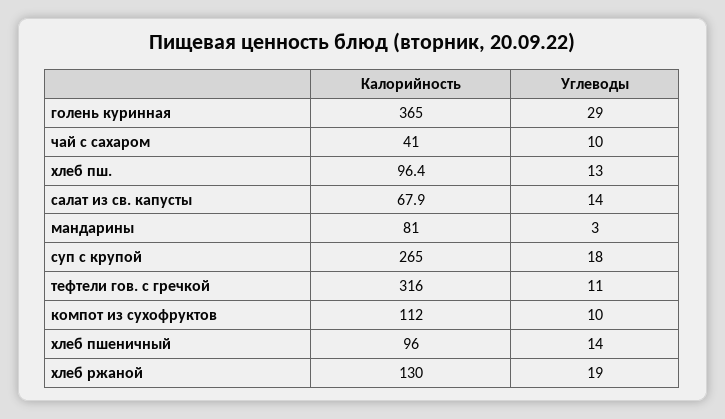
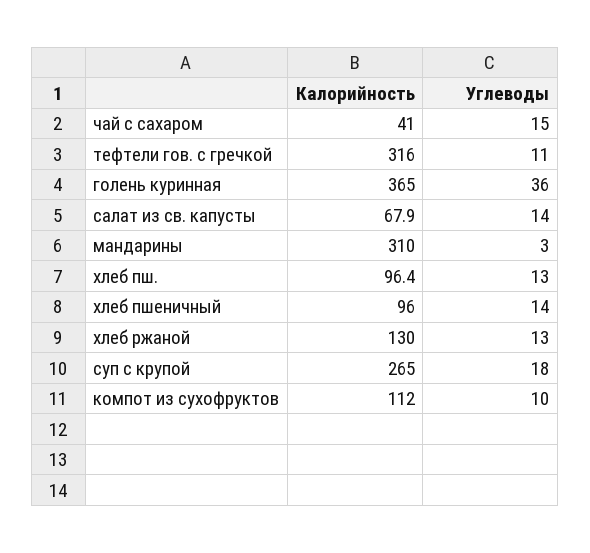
  {
    "Калорийность": {
      "голень куринная": 365,
      "чай с сахаром": 41,
      "хлеб пш.": 96.4,
      "салат из св. капусты": 67.9,
-     "мандарины": 81,
+     "мандарины": 310,
      "суп с крупой": 265,
      "тефтели гов. с гречкой": 316,
      "компот из сухофруктов": 112,
      "хлеб пшеничный": 96,
      "хлеб ржаной": 130
    },
    "Углеводы": {
-     "голень куринная": 29,
+     "голень куринная": 36,
-     "чай с сахаром": 10,
+     "чай с сахаром": 15,
      "хлеб пш.": 13,
      "салат из св. капусты": 14,
      "мандарины": 3,
      "суп с крупой": 18,
      "тефтели гов. с гречкой": 11,
      "компот из сухофруктов": 10,
      "хлеб пшеничный": 14,
-     "хлеб ржаной": 19
+     "хлеб ржаной": 13
    }
  }

